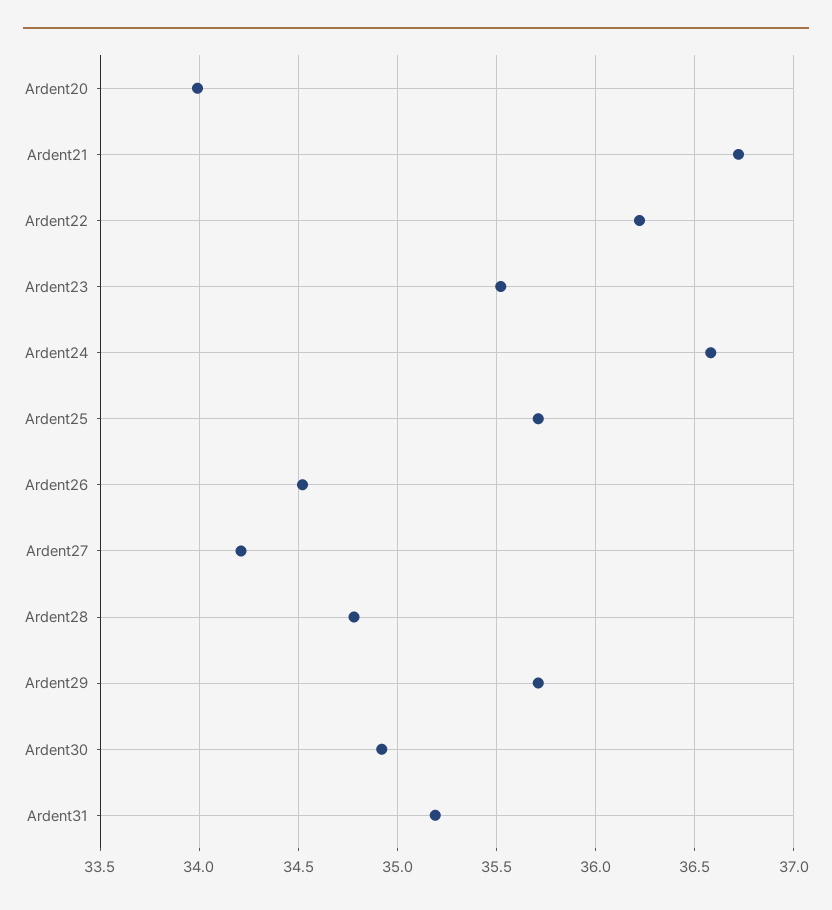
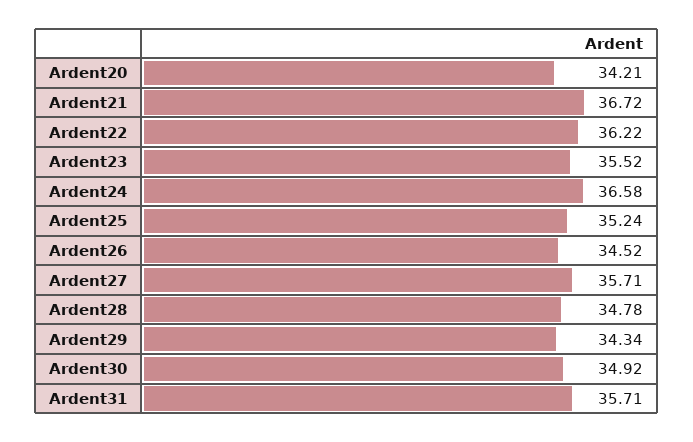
  {
-   "Ardent20": 34,
+   "Ardent20": 34.21,
    "Ardent21": 36.72,
    "Ardent22": 36.22,
    "Ardent23": 35.52,
    "Ardent24": 36.58,
-   "Ardent25": 35.7,
+   "Ardent25": 35.24,
    "Ardent26": 34.52,
-   "Ardent27": 34.2,
+   "Ardent27": 35.71,
    "Ardent28": 34.78,
-   "Ardent29": 35.7,
+   "Ardent29": 34.34,
    "Ardent30": 34.92,
-   "Ardent31": 35.2
+   "Ardent31": 35.71
  }

